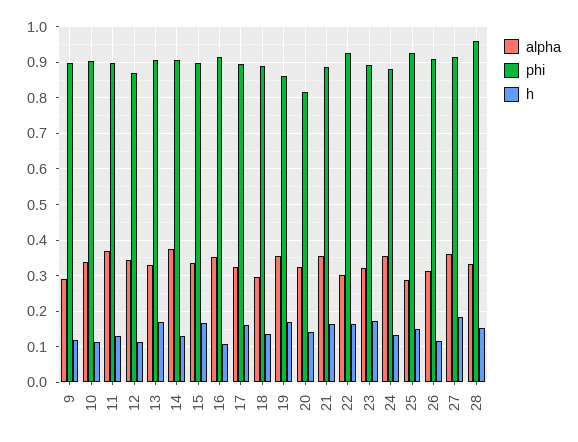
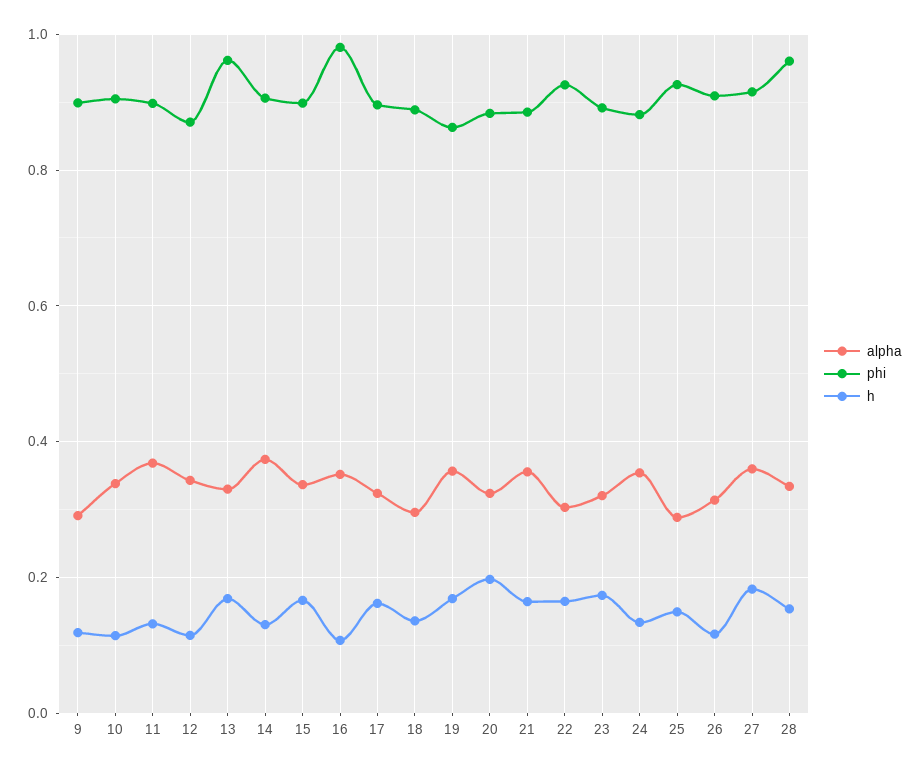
  {
    "alpha": {
      "9": 0.3,
      "10": 0.34,
      "11": 0.36,
      "12": 0.34,
      "13": 0.34,
      "14": 0.38,
      "15": 0.34,
      "16": 0.36,
      "17": 0.32,
      "18": 0.3,
      "19": 0.36,
      "20": 0.32,
      "21": 0.36,
      "22": 0.3,
      "23": 0.32,
      "24": 0.36,
      "25": 0.28,
      "26": 0.32,
      "27": 0.36,
      "28": 0.34
    },
    "phi": {
      "9": 0.9,
      "10": 0.9,
      "11": 0.9,
      "12": 0.88,
-     "13": 0.9,
+     "13": 0.96,
      "14": 0.9,
      "15": 0.9,
-     "16": 0.92,
+     "16": 0.98,
      "17": 0.9,
      "18": 0.88,
      "19": 0.86,
-     "20": 0.82,
+     "20": 0.88,
      "21": 0.88,
      "22": 0.92,
      "23": 0.9,
      "24": 0.88,
      "25": 0.92,
      "26": 0.9,
      "27": 0.92,
      "28": 0.96
    },
    "h": {
      "9": 0.12,
      "10": 0.12,
      "11": 0.14,
      "12": 0.12,
      "13": 0.16,
      "14": 0.14,
      "15": 0.16,
      "16": 0.1,
      "17": 0.16,
      "18": 0.14,
      "19": 0.16,
-     "20": 0.14,
+     "20": 0.2,
      "21": 0.16,
      "22": 0.16,
      "23": 0.18,
      "24": 0.14,
      "25": 0.14,
      "26": 0.12,
      "27": 0.18,
      "28": 0.16
    }
  }

